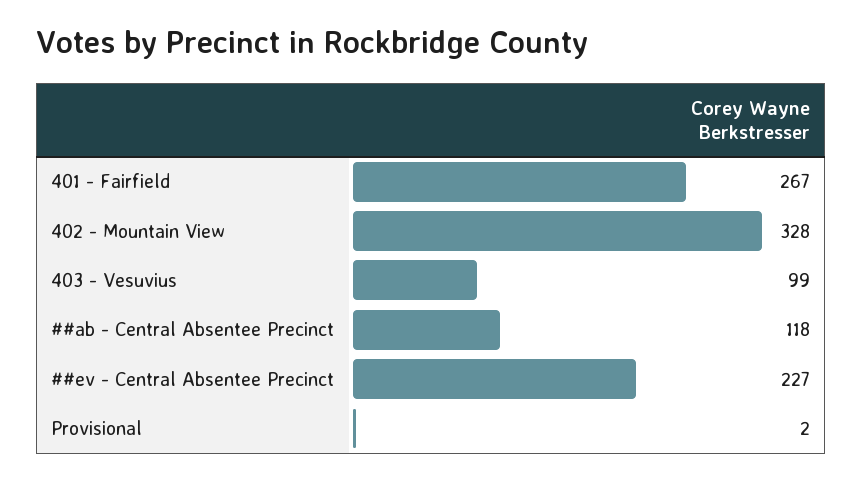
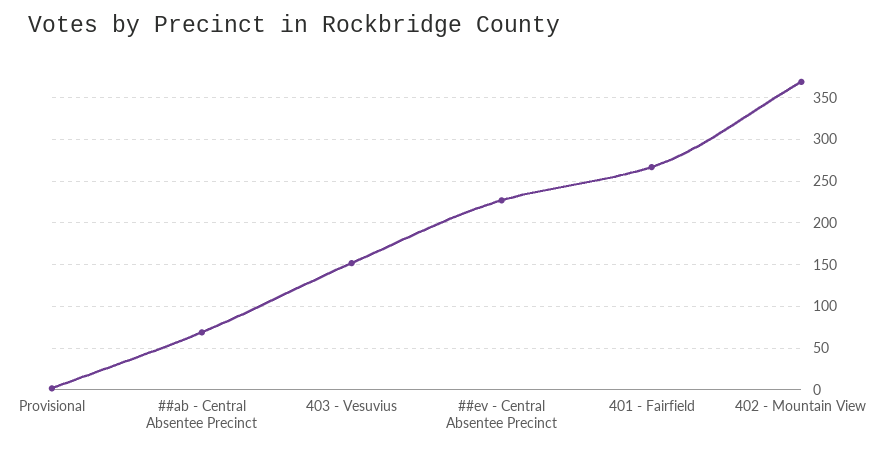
  {
    "401 - Fairfield": 267,
-   "402 - Mountain View": 328,
+   "402 - Mountain View": 370,
-   "403 - Vesuvius": 99,
+   "403 - Vesuvius": 150,
-   "##ab - Central Absentee Precinct": 118,
+   "##ab - Central Absentee Precinct": 70,
    "##ev - Central Absentee Precinct": 227,
    "Provisional": 2
  }

